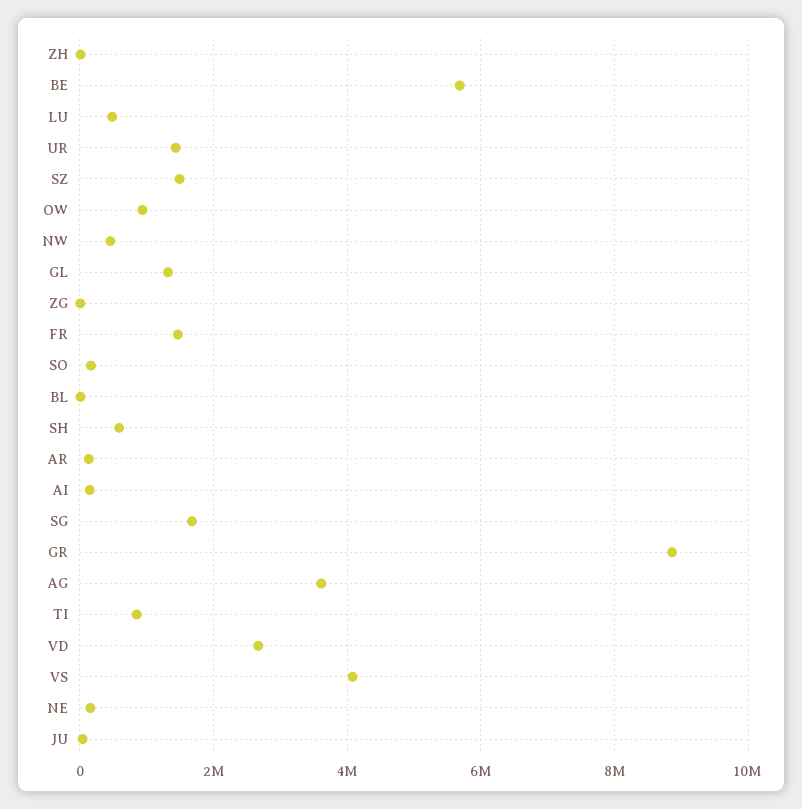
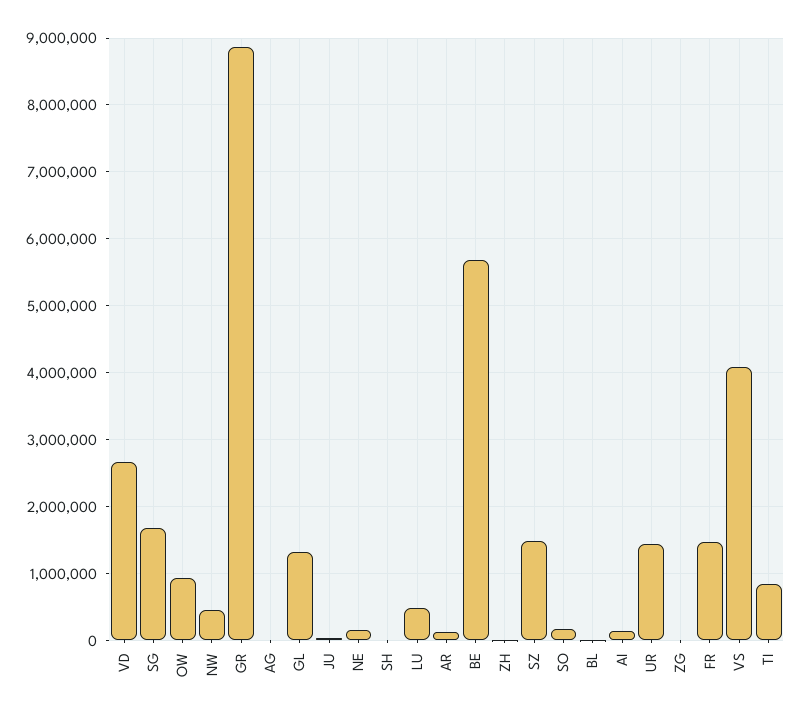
  {
    "ZH": 0,
    "BE": 5700000,
    "LU": 500000,
    "UR": 1400000,
    "SZ": 1500000,
    "OW": 900000,
    "NW": 500000,
    "GL": 1300000,
    "ZG": 0,
    "FR": 1500000,
    "SO": 200000,
    "BL": 0,
-   "SH": 600000,
+   "SH": 0,
    "AR": 100000,
    "AI": 100000,
    "SG": 1700000,
    "GR": 8900000,
-   "AG": 3600000,
+   "AG": 0,
    "TI": 800000,
    "VD": 2700000,
    "VS": 4100000,
    "NE": 200000,
    "JU": 0
  }

